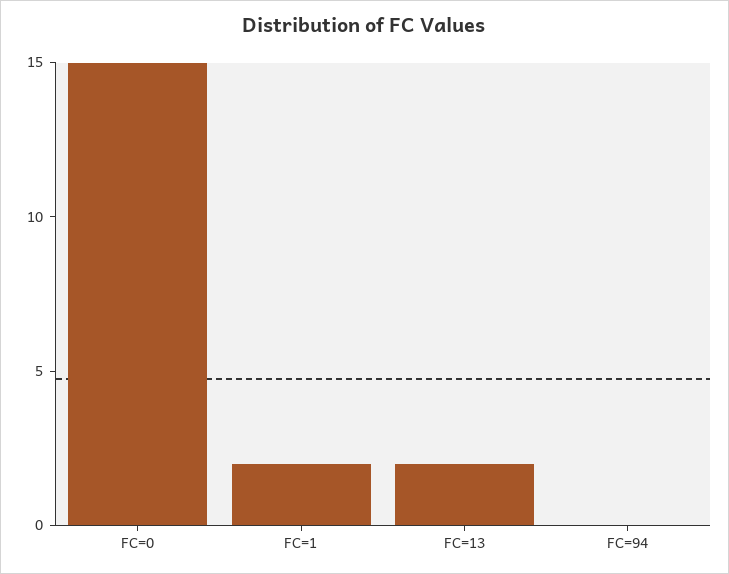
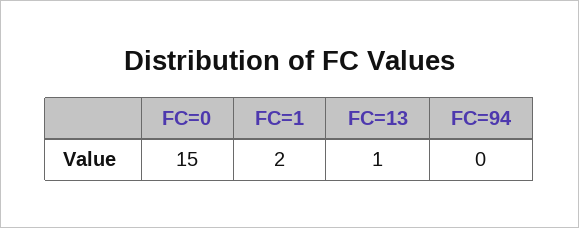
  {
    "FC=0": 15,
    "FC=1": 2,
-   "FC=13": 2,
+   "FC=13": 1,
    "FC=94": 0
  }

